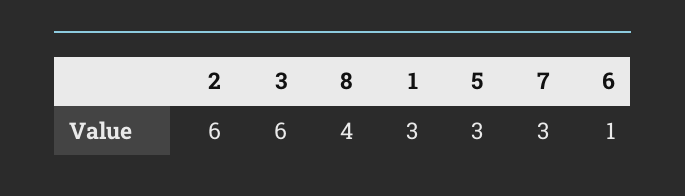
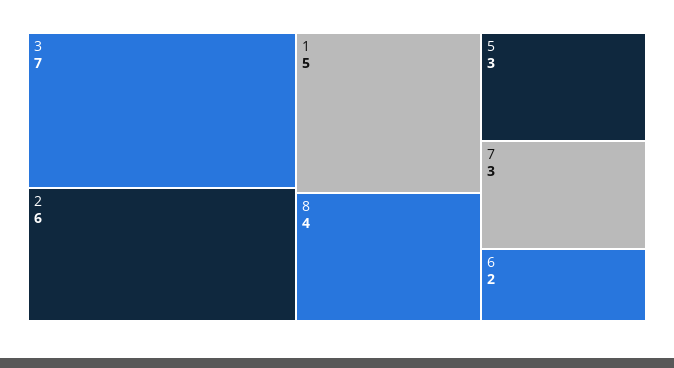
  {
    "2": 6,
-   "3": 6,
+   "3": 7,
    "8": 4,
-   "1": 3,
+   "1": 5,
    "5": 3,
    "7": 3,
-   "6": 1
+   "6": 2
  }

